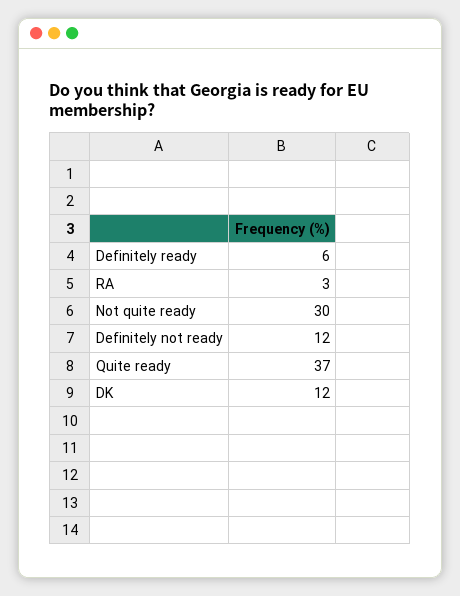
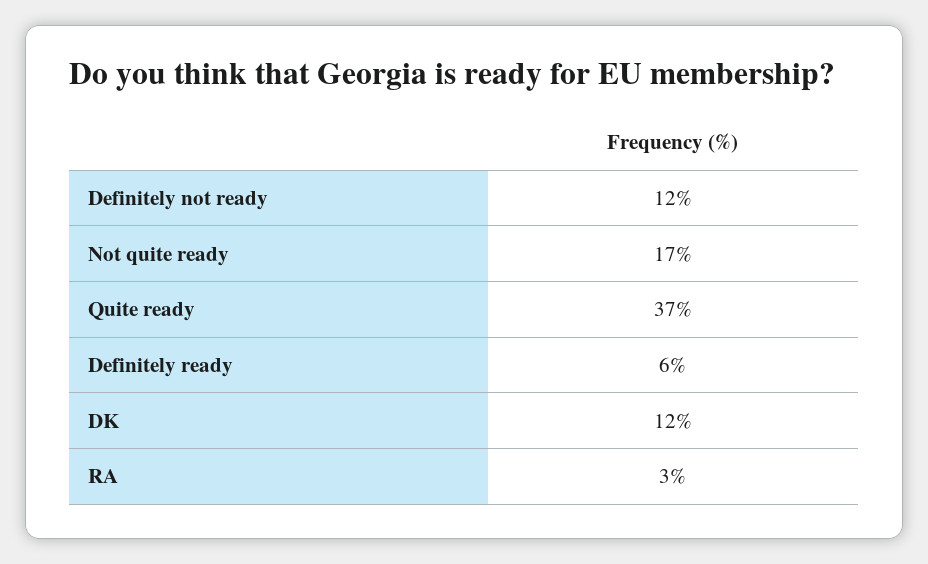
  {
    "Definitely ready": 6,
    "RA": 3,
-   "Not quite ready": 30,
+   "Not quite ready": 17,
    "Definitely not ready": 12,
    "Quite ready": 37,
    "DK": 12
  }

